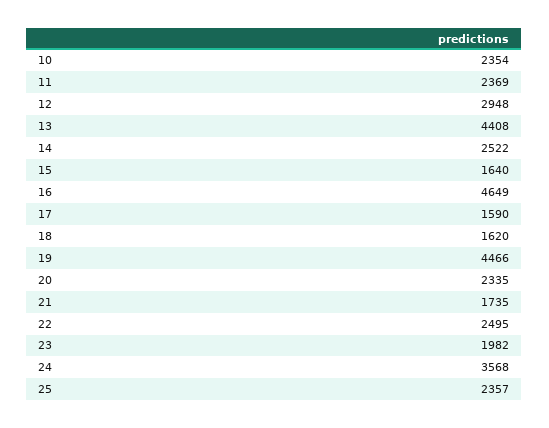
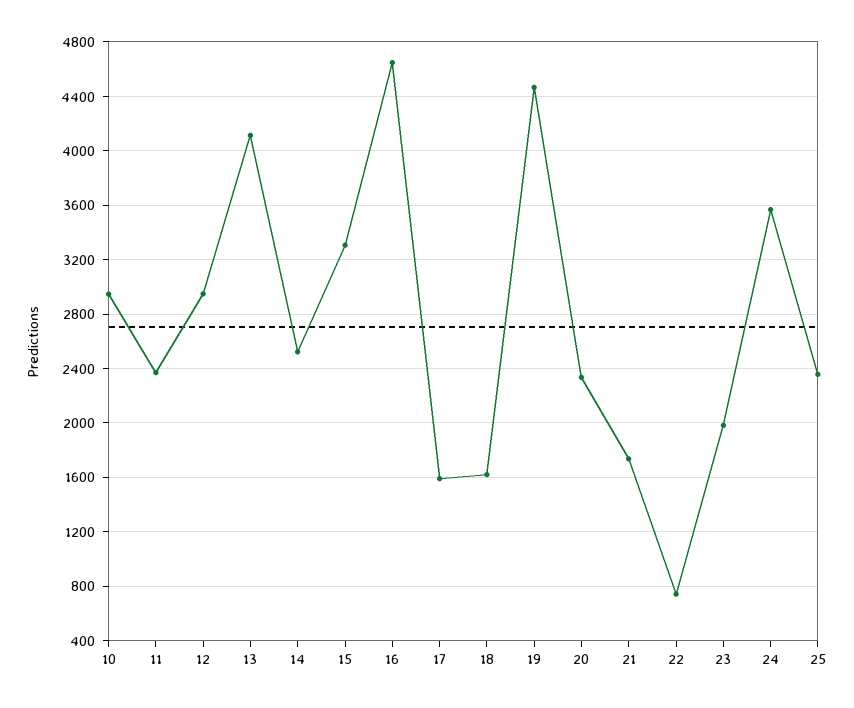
  {
-   "10": 2354,
+   "10": 2950,
    "11": 2369,
    "12": 2948,
-   "13": 4408,
+   "13": 4100,
    "14": 2522,
-   "15": 1640,
+   "15": 3300,
    "16": 4649,
    "17": 1590,
    "18": 1620,
    "19": 4466,
    "20": 2335,
    "21": 1735,
-   "22": 2495,
+   "22": 750,
    "23": 1982,
    "24": 3568,
    "25": 2357
  }

